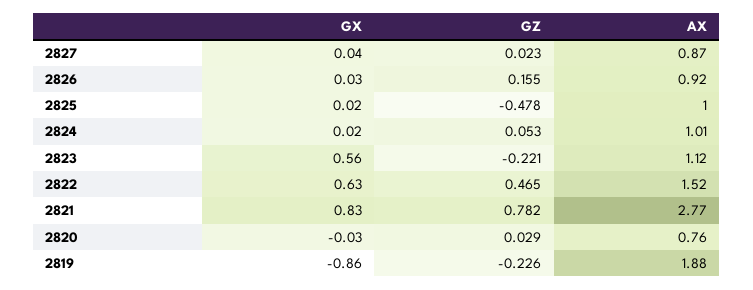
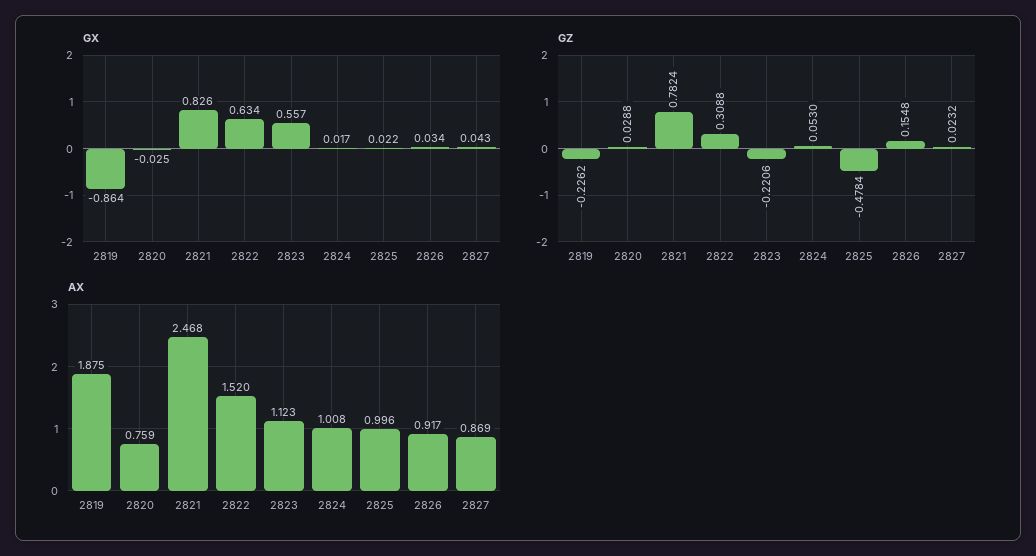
  {
    "GX": {
      "2827": 0.043,
      "2826": 0.034,
      "2825": 0.022,
      "2824": 0.017,
      "2823": 0.557,
      "2822": 0.634,
      "2821": 0.826,
      "2820": -0.025,
      "2819": -0.864
    },
    "GZ": {
      "2827": 0.0232,
      "2826": 0.1548,
      "2825": -0.4784,
      "2824": 0.053,
      "2823": -0.2206,
-     "2822": 0.465,
+     "2822": 0.3088,
      "2821": 0.7824,
      "2820": 0.0288,
      "2819": -0.2262
    },
    "AX": {
      "2827": 0.869,
      "2826": 0.917,
      "2825": 0.996,
      "2824": 1.008,
      "2823": 1.123,
      "2822": 1.52,
-     "2821": 2.77,
+     "2821": 2.468,
      "2820": 0.759,
      "2819": 1.875
    }
  }

